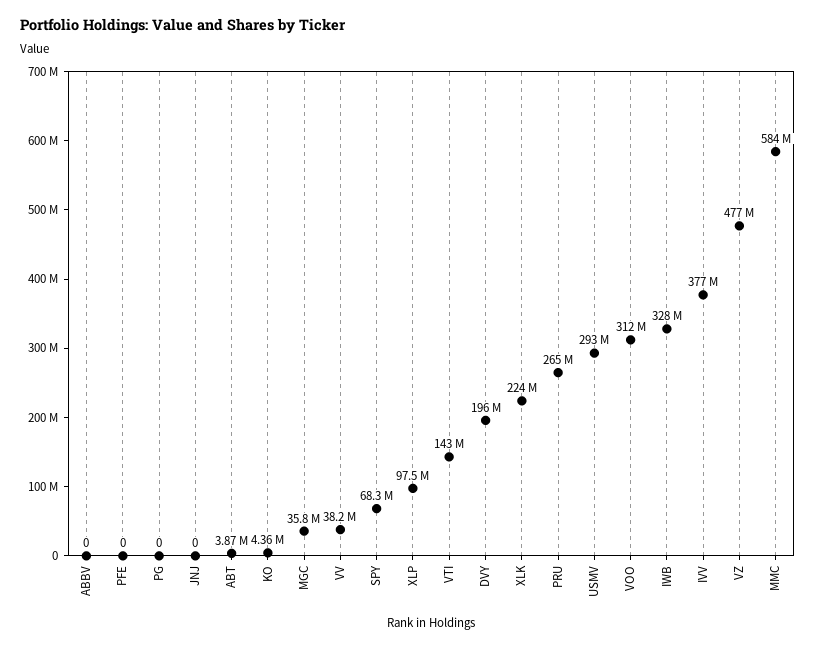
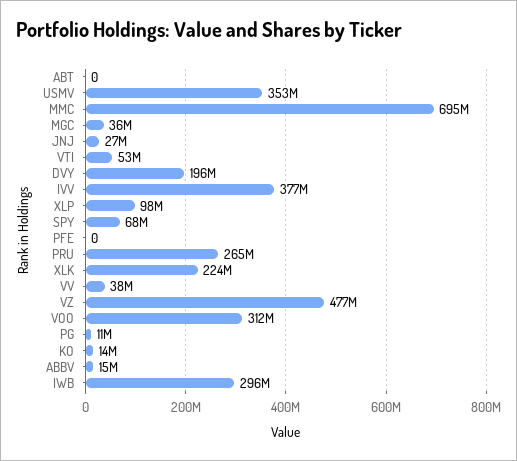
  {
-   "ABBV": 0,
+   "ABBV": 15000000,
    "PFE": 0,
-   "PG": 0,
+   "PG": 11000000,
-   "JNJ": 0,
+   "JNJ": 27000000,
-   "ABT": 3870000,
+   "ABT": 0,
-   "KO": 4360000,
+   "KO": 14000000,
    "MGC": 35800000,
    "VV": 38200000,
    "SPY": 68300000,
    "XLP": 97500000,
-   "VTI": 143000000,
+   "VTI": 53000000,
    "DVY": 196000000,
    "XLK": 224000000,
    "PRU": 265000000,
-   "USMV": 293000000,
+   "USMV": 353000000,
    "VOO": 312000000,
-   "IWB": 328000000,
+   "IWB": 296000000,
    "IVV": 377000000,
    "VZ": 477000000,
-   "MMC": 584000000
+   "MMC": 695000000
  }

